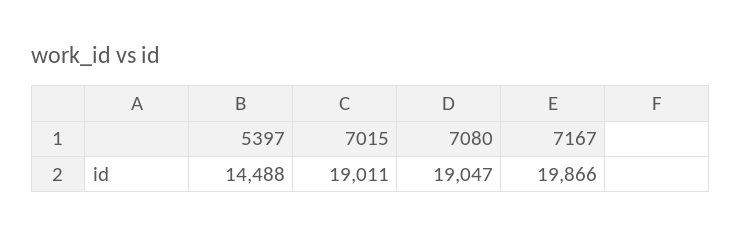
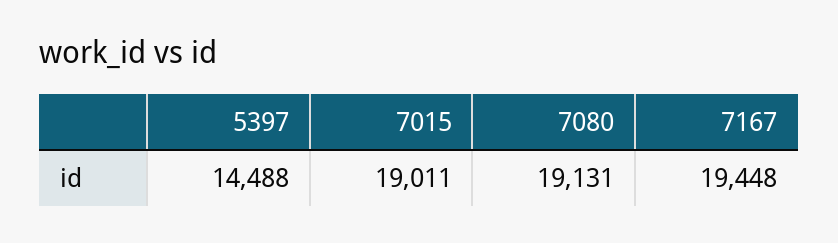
  {
    "5397": 14488,
    "7015": 19011,
-   "7080": 19047,
+   "7080": 19131,
-   "7167": 19866
+   "7167": 19448
  }

